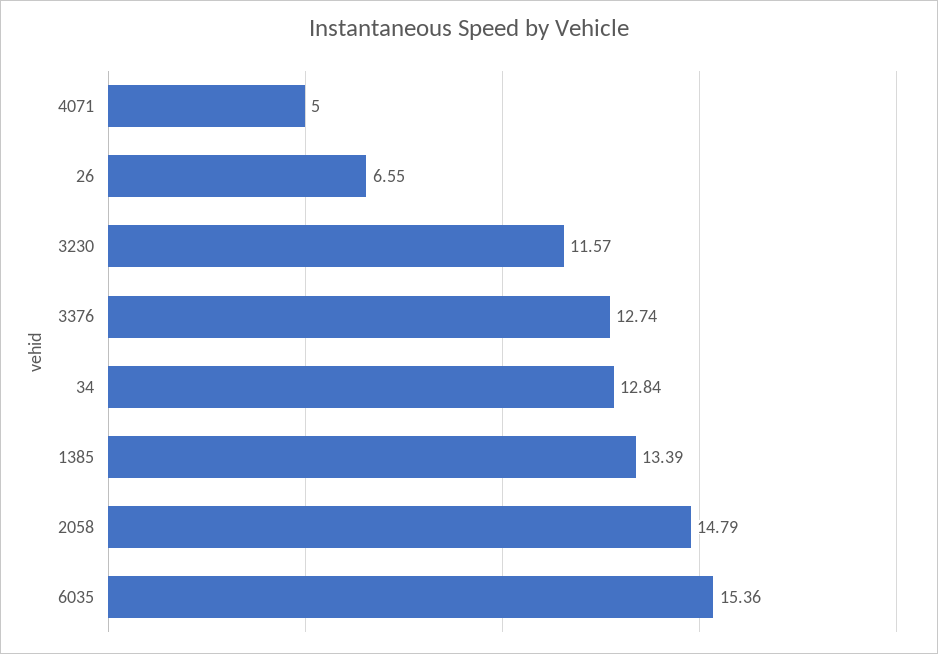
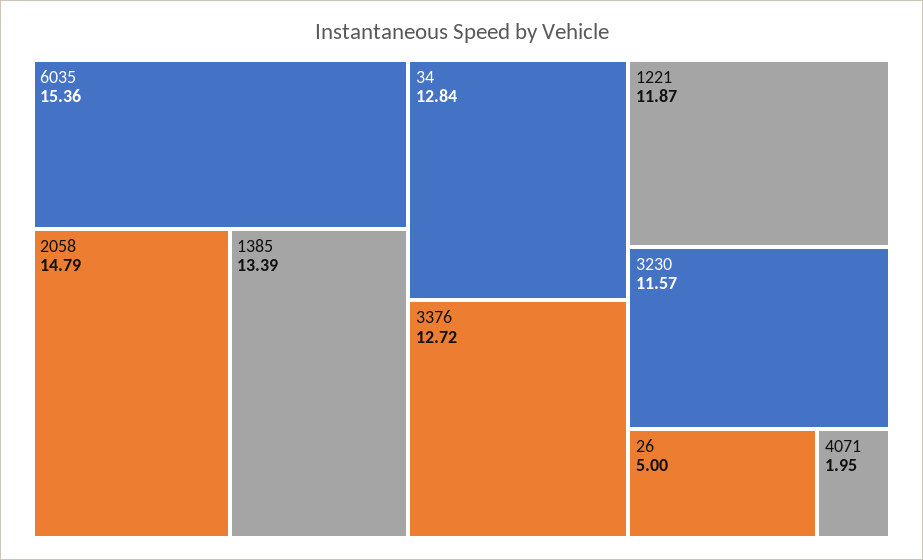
  {
-   "4071": 5,
+   "4071": 1.95,
-   "26": 6.55,
+   "26": 5,
    "3230": 11.57,
-   "3376": 12.74,
+   "3376": 12.72,
    "34": 12.84,
    "1385": 13.39,
    "2058": 14.79,
-   "6035": 15.36
+   "6035": 15.36,
+   "1221": 11.87
  }

